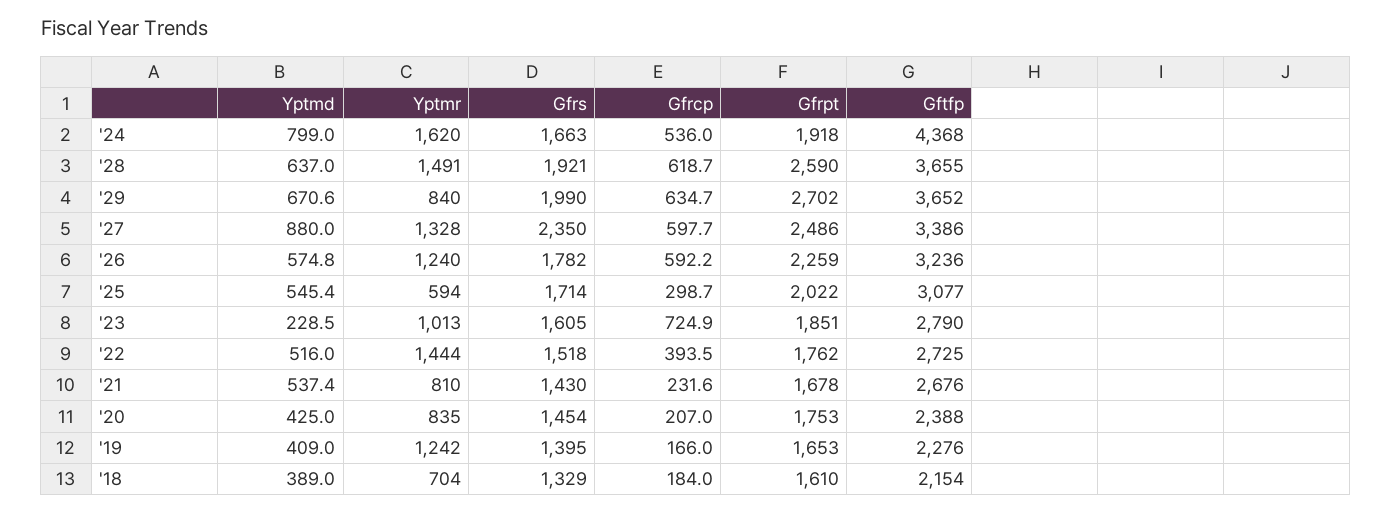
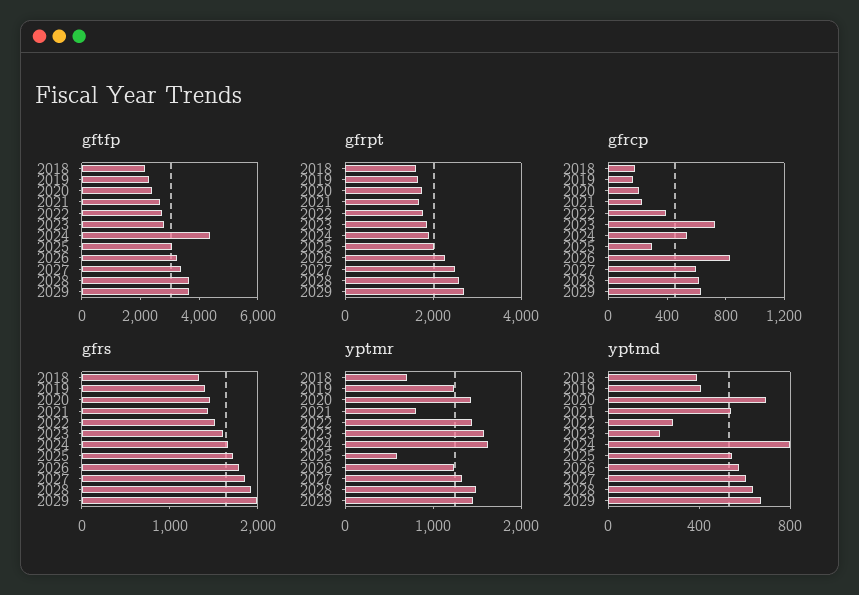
  {
    "Yptmd": {
      "'24": 799,
      "'28": 637,
      "'29": 670.6,
-     "'27": 880,
+     "'27": 600,
      "'26": 574.8,
      "'25": 545.4,
      "'23": 228.5,
-     "'22": 516,
+     "'22": 300,
      "'21": 537.4,
-     "'20": 425,
+     "'20": 700,
      "'19": 409,
      "'18": 389
    },
    "Yptmr": {
      "'24": 1620,
      "'28": 1491,
-     "'29": 840,
+     "'29": 1400,
      "'27": 1328,
      "'26": 1240,
      "'25": 594,
-     "'23": 1013,
+     "'23": 1600,
      "'22": 1444,
      "'21": 810,
-     "'20": 835,
+     "'20": 1400,
      "'19": 1242,
      "'18": 704
    },
    "Gfrs": {
      "'24": 1663,
      "'28": 1921,
      "'29": 1990,
-     "'27": 2350,
+     "'27": 1800,
      "'26": 1782,
      "'25": 1714,
      "'23": 1605,
      "'22": 1518,
      "'21": 1430,
      "'20": 1454,
      "'19": 1395,
      "'18": 1329
    },
    "Gfrcp": {
      "'24": 536,
      "'28": 618.7,
      "'29": 634.7,
      "'27": 597.7,
-     "'26": 592.2,
+     "'26": 800,
      "'25": 298.7,
      "'23": 724.9,
      "'22": 393.5,
      "'21": 231.6,
      "'20": 207,
      "'19": 166,
      "'18": 184
    },
    "Gfrpt": {
      "'24": 1918,
      "'28": 2590,
      "'29": 2702,
      "'27": 2486,
      "'26": 2259,
      "'25": 2022,
      "'23": 1851,
      "'22": 1762,
      "'21": 1678,
      "'20": 1753,
      "'19": 1653,
      "'18": 1610
    },
    "Gftfp": {
      "'24": 4368,
      "'28": 3655,
      "'29": 3652,
      "'27": 3386,
      "'26": 3236,
      "'25": 3077,
      "'23": 2790,
      "'22": 2725,
      "'21": 2676,
      "'20": 2388,
      "'19": 2276,
      "'18": 2154
    }
  }

